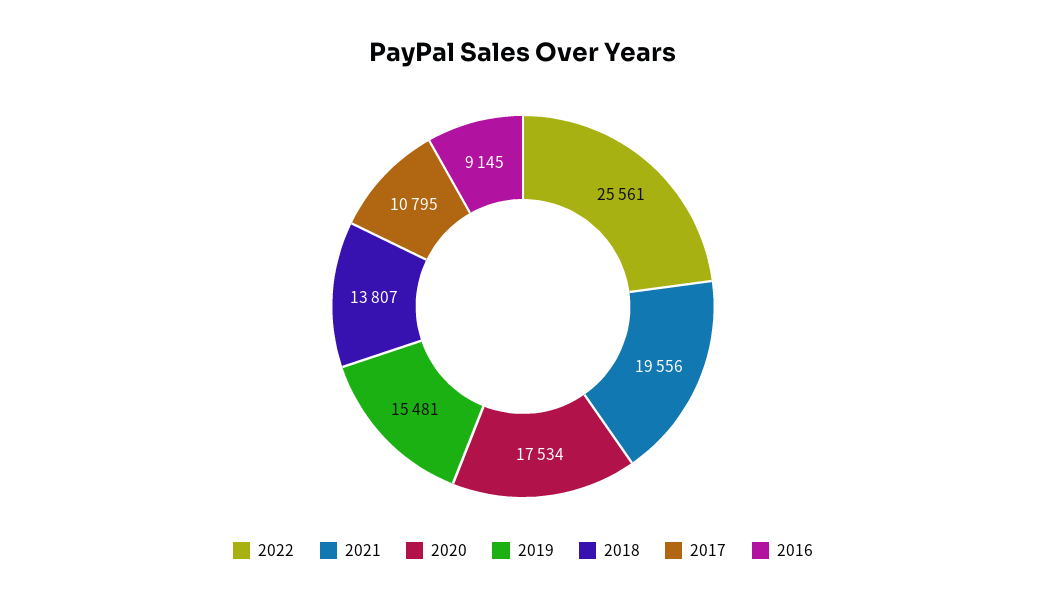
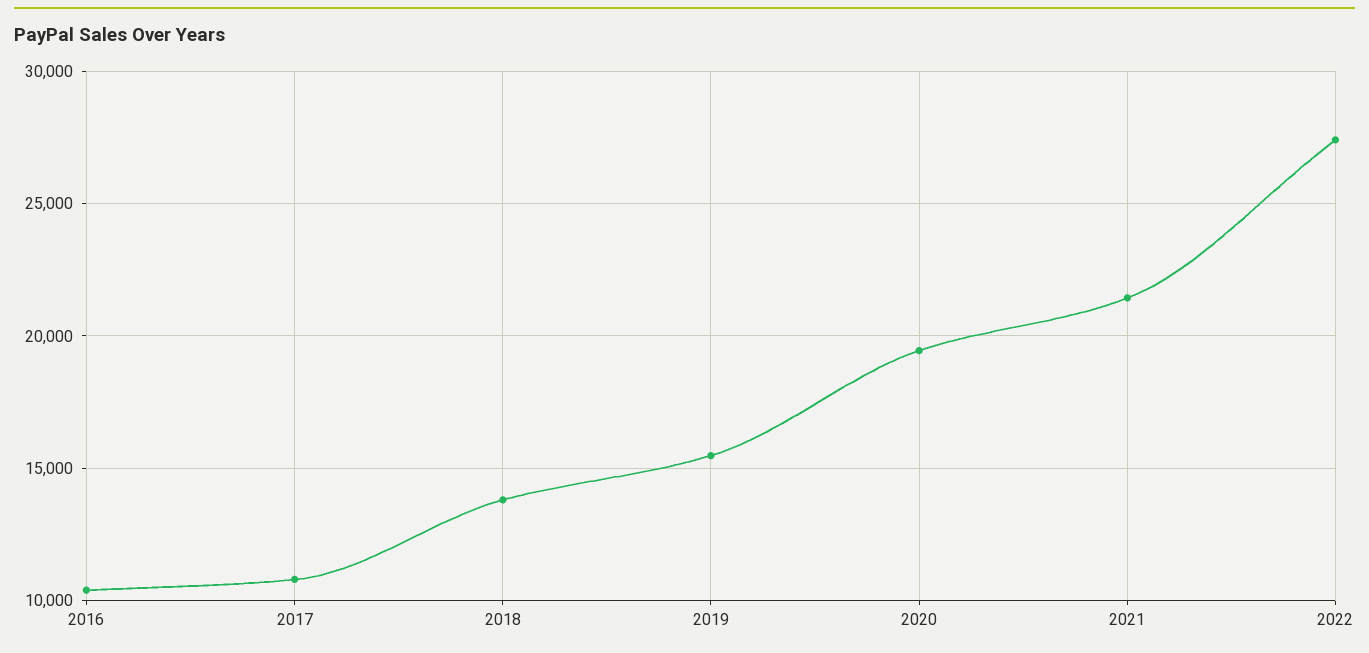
  {
-   "2022": 25561,
+   "2022": 27500,
-   "2021": 19556,
+   "2021": 21500,
-   "2020": 17534,
+   "2020": 19500,
    "2019": 15481,
    "2018": 13807,
    "2017": 10795,
-   "2016": 9145
+   "2016": 10500
  }

